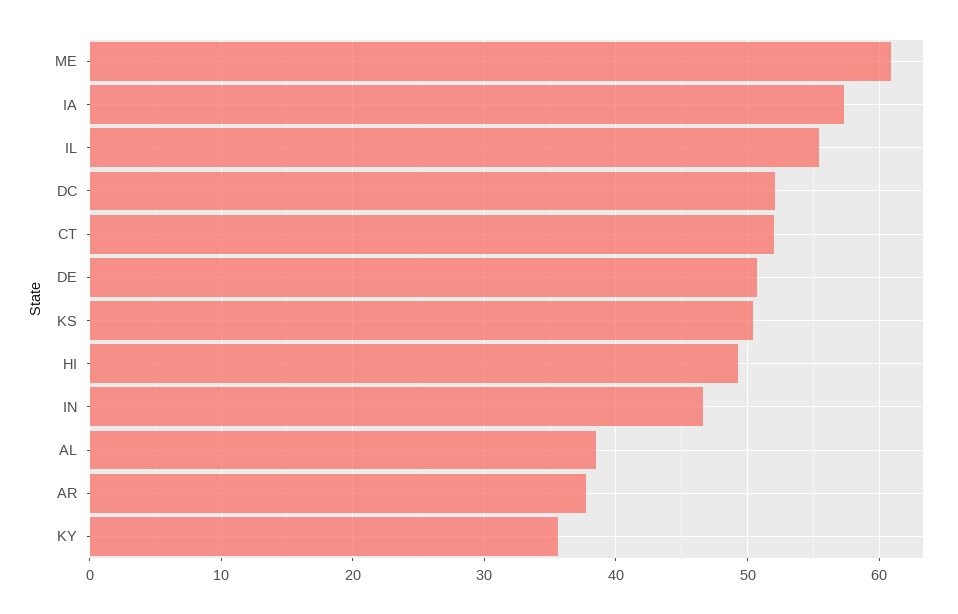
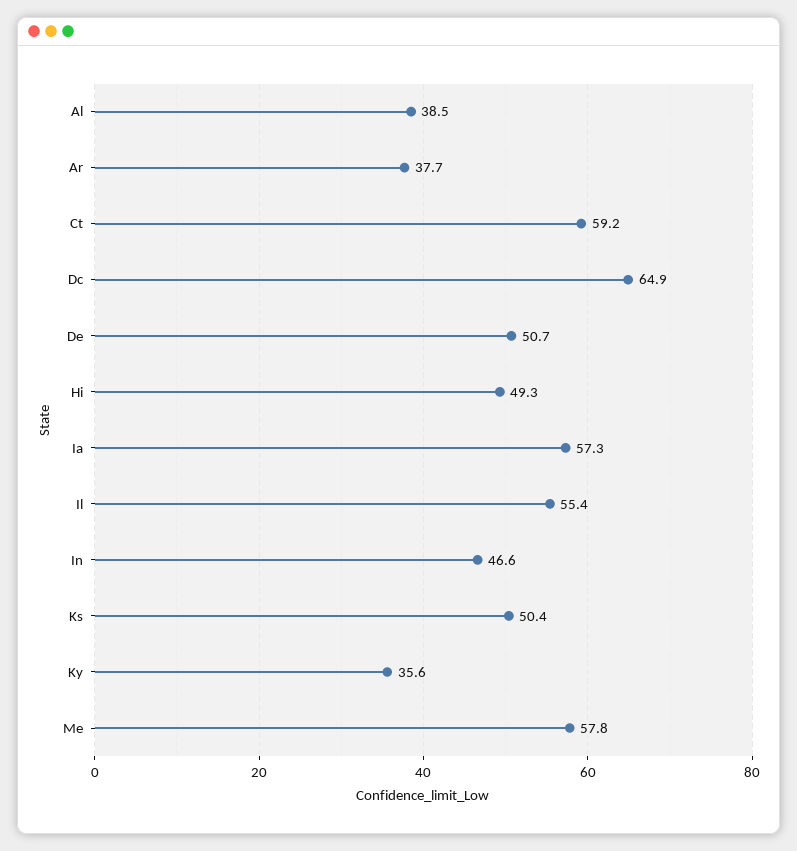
  {
-   "ME": 61,
+   "ME": 57.8,
    "IA": 57.3,
    "IL": 55.4,
-   "DC": 52,
+   "DC": 64.9,
-   "CT": 52,
+   "CT": 59.2,
    "DE": 50.7,
    "KS": 50.4,
    "HI": 49.3,
    "IN": 46.6,
    "AL": 38.5,
    "AR": 37.7,
    "KY": 35.6
  }

